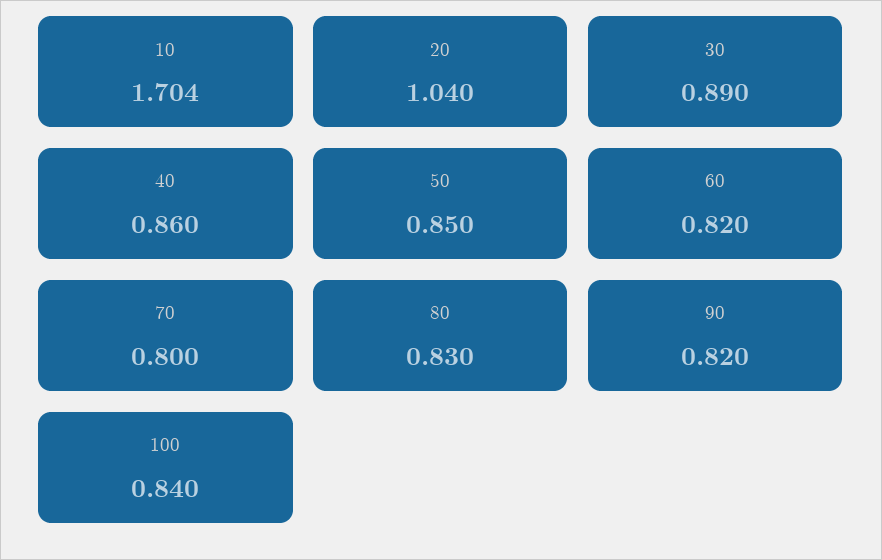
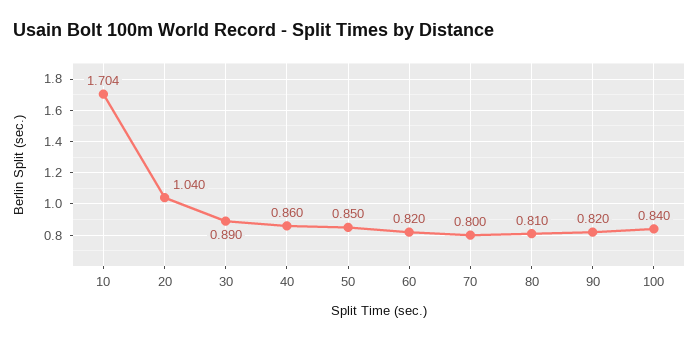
  {
    "10": 1.704,
    "20": 1.04,
    "30": 0.89,
    "40": 0.86,
    "50": 0.85,
    "60": 0.82,
    "70": 0.8,
-   "80": 0.83,
+   "80": 0.81,
    "90": 0.82,
    "100": 0.84
  }

